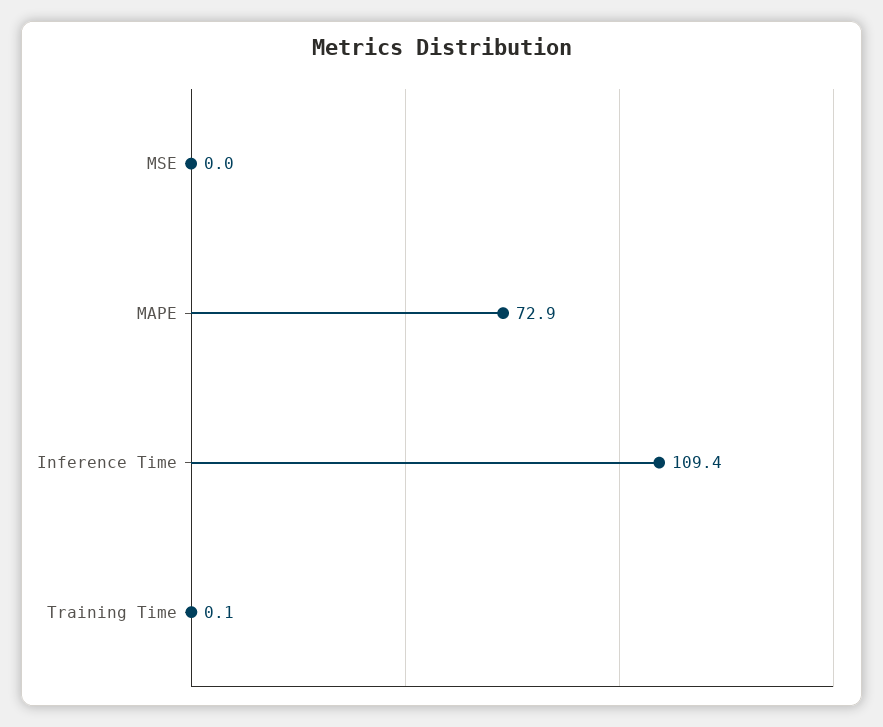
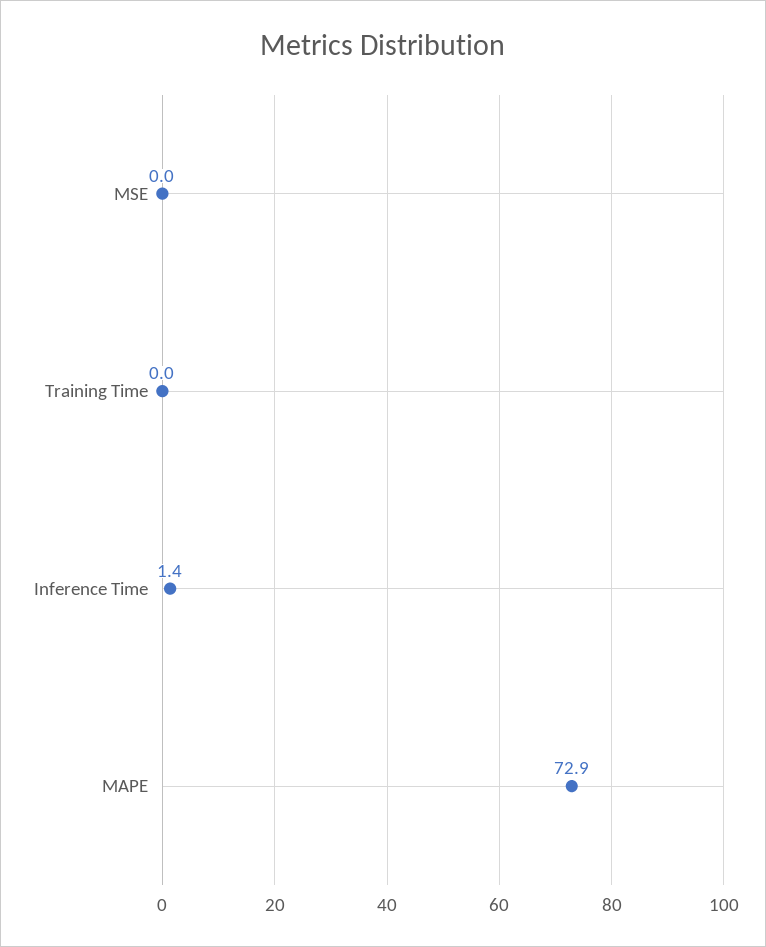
  {
    "MSE": 0,
    "MAPE": 72.9,
-   "Inference Time": 109.4,
+   "Inference Time": 1.4,
-   "Training Time": 0.1
+   "Training Time": 0
  }

